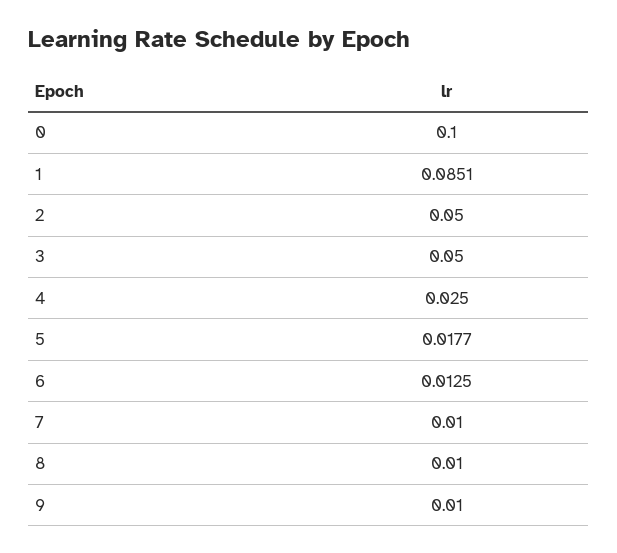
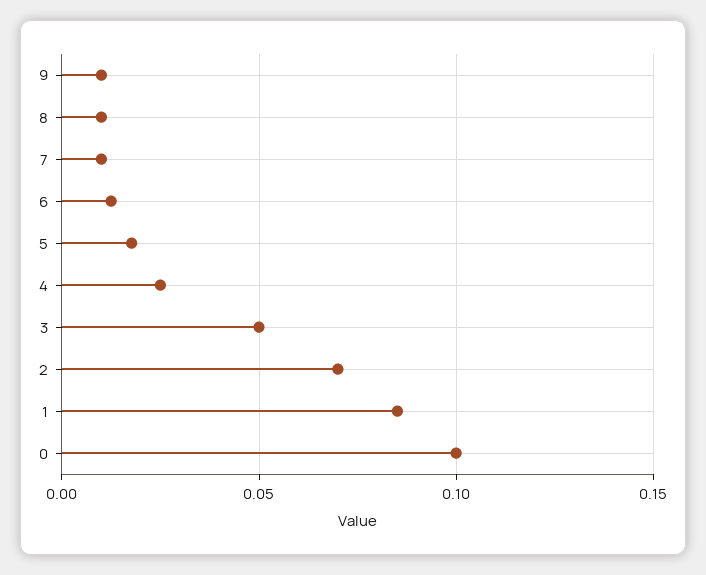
  {
    "0": 0.1,
    "1": 0.0851,
-   "2": 0.05,
+   "2": 0.07,
    "3": 0.05,
    "4": 0.025,
    "5": 0.0177,
    "6": 0.0125,
    "7": 0.01,
    "8": 0.01,
    "9": 0.01
  }

